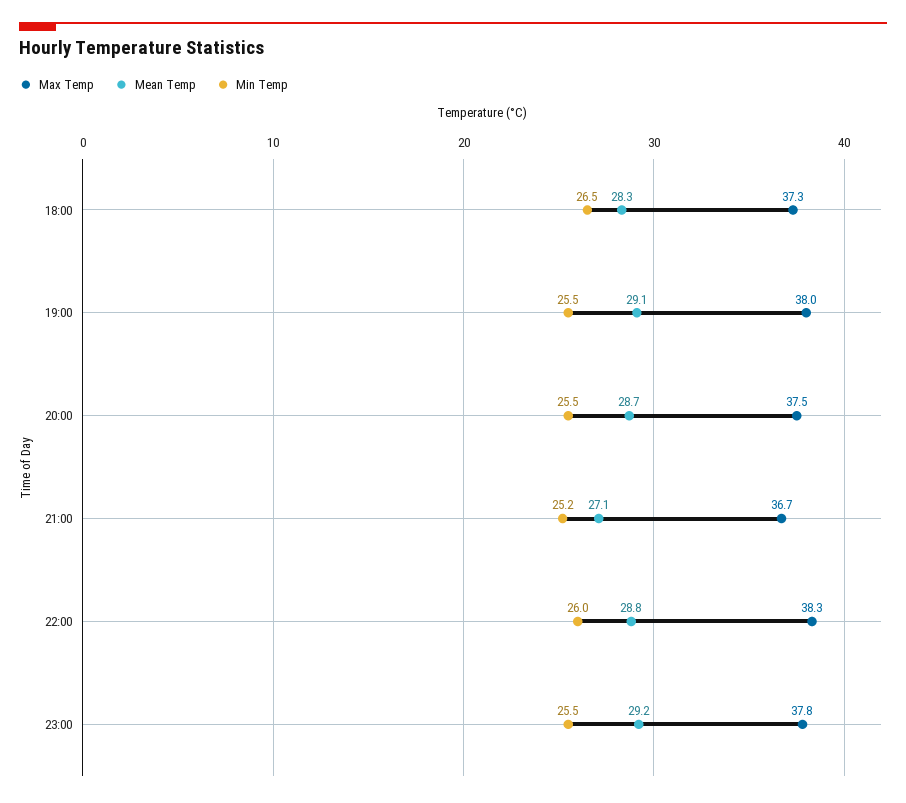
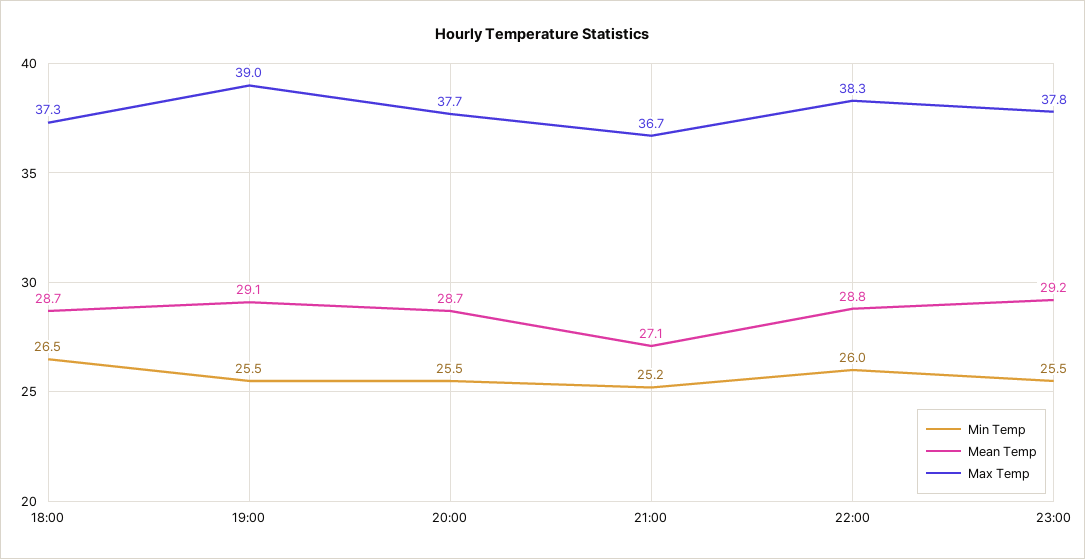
  {
    "Max Temp": {
      "18:00": 37.3,
-     "19:00": 38,
+     "19:00": 39,
-     "20:00": 37.5,
+     "20:00": 37.7,
      "21:00": 36.7,
      "22:00": 38.3,
      "23:00": 37.8
    },
    "Mean Temp": {
-     "18:00": 28.3,
+     "18:00": 28.7,
      "19:00": 29.1,
      "20:00": 28.7,
      "21:00": 27.1,
      "22:00": 28.8,
      "23:00": 29.2
    },
    "Min Temp": {
      "18:00": 26.5,
      "19:00": 25.5,
      "20:00": 25.5,
      "21:00": 25.2,
      "22:00": 26,
      "23:00": 25.5
    }
  }

